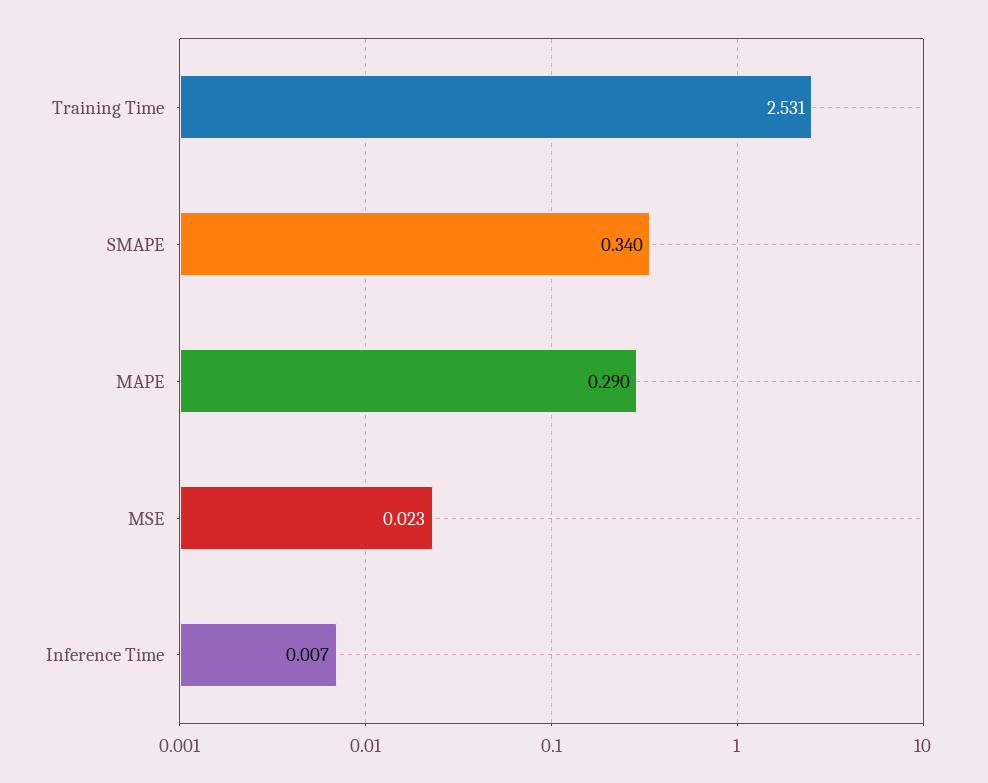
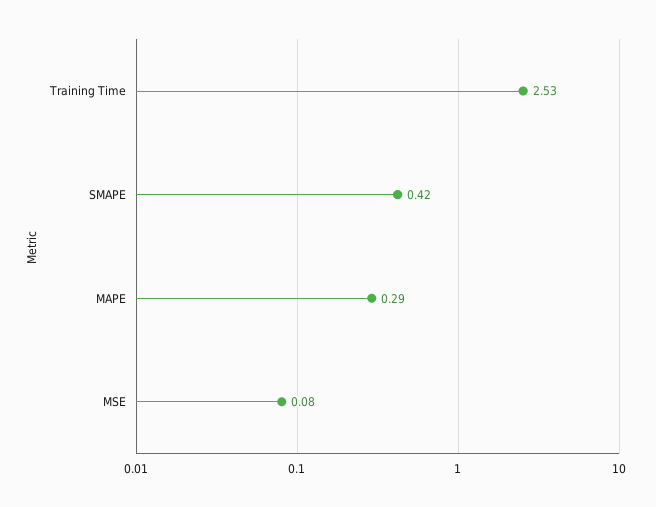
  {
    "Training Time": 2.531,
-   "SMAPE": 0.34,
+   "SMAPE": 0.42,
    "MAPE": 0.29,
-   "MSE": 0.023,
+   "MSE": 0.08
-   "Inference Time": 0.007
  }

